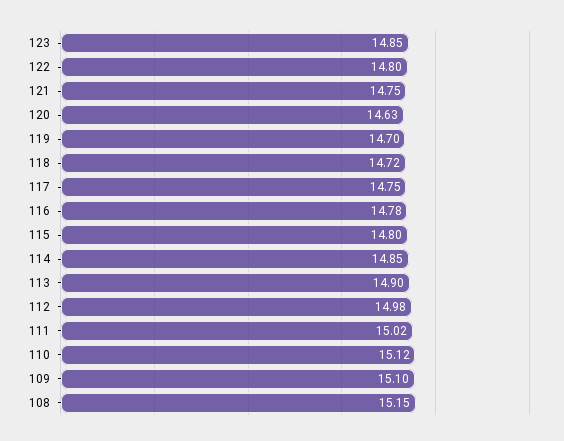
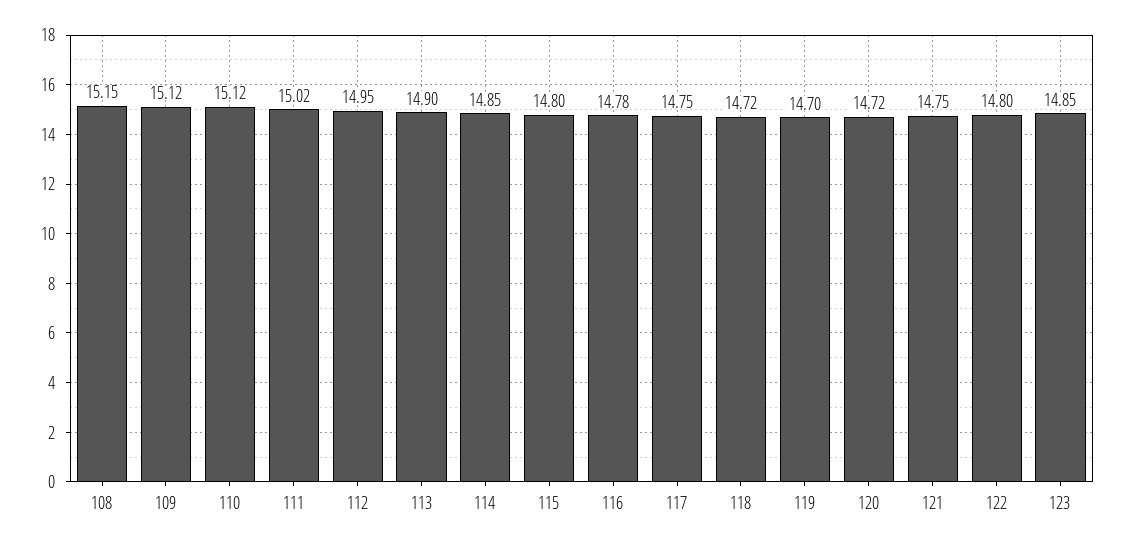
  {
    "123": 14.85,
    "122": 14.8,
    "121": 14.75,
-   "120": 14.63,
+   "120": 14.72,
    "119": 14.7,
    "118": 14.72,
    "117": 14.75,
    "116": 14.78,
    "115": 14.8,
    "114": 14.85,
    "113": 14.9,
-   "112": 14.98,
+   "112": 14.95,
    "111": 15.02,
    "110": 15.12,
-   "109": 15.1,
+   "109": 15.12,
    "108": 15.15
  }

